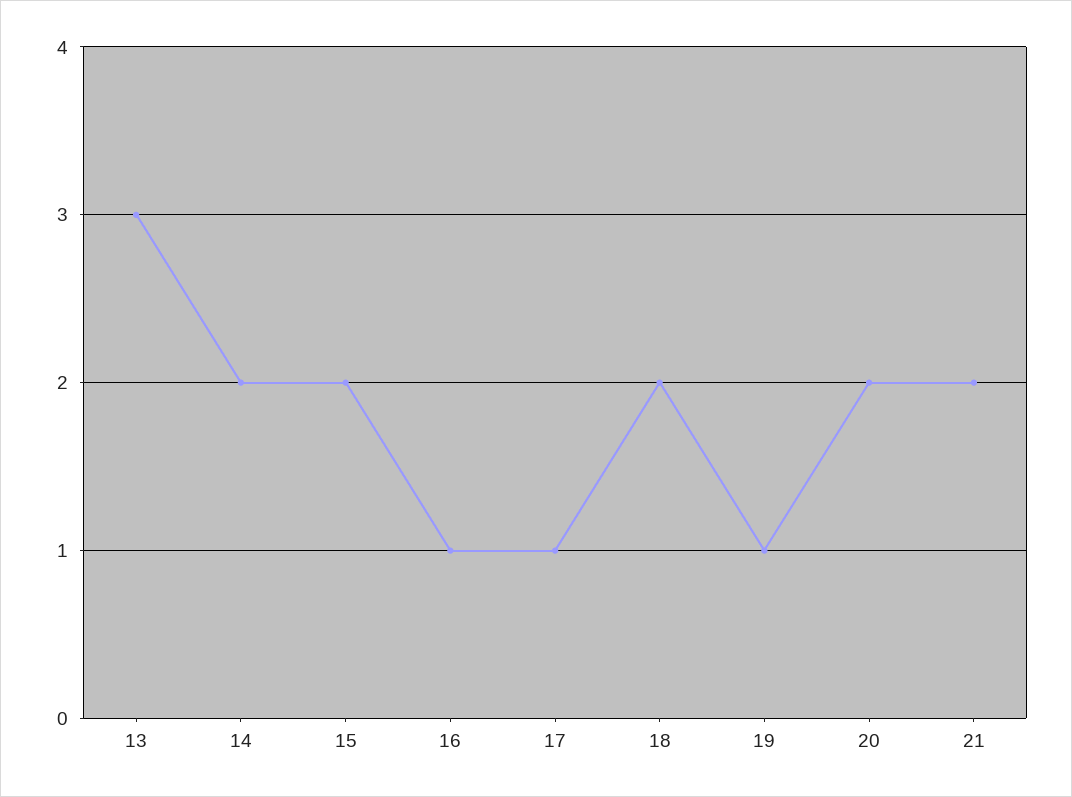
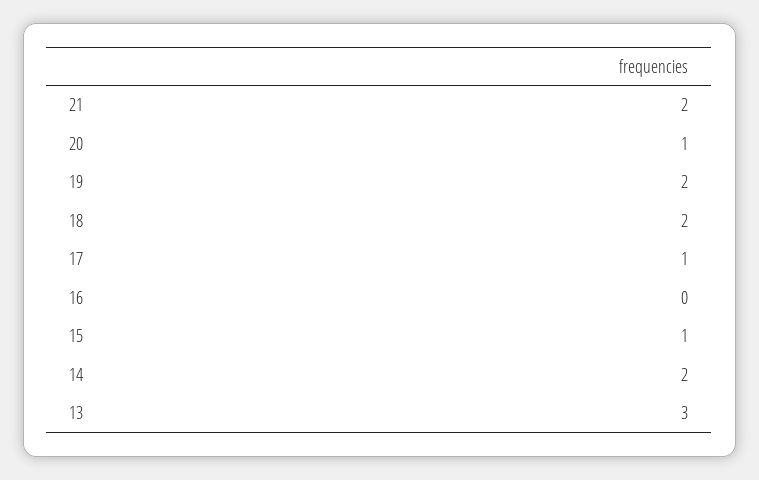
  {
    "13": 3,
    "14": 2,
-   "15": 2,
+   "15": 1,
-   "16": 1,
+   "16": 0,
    "17": 1,
    "18": 2,
-   "19": 1,
+   "19": 2,
-   "20": 2,
+   "20": 1,
    "21": 2
  }

